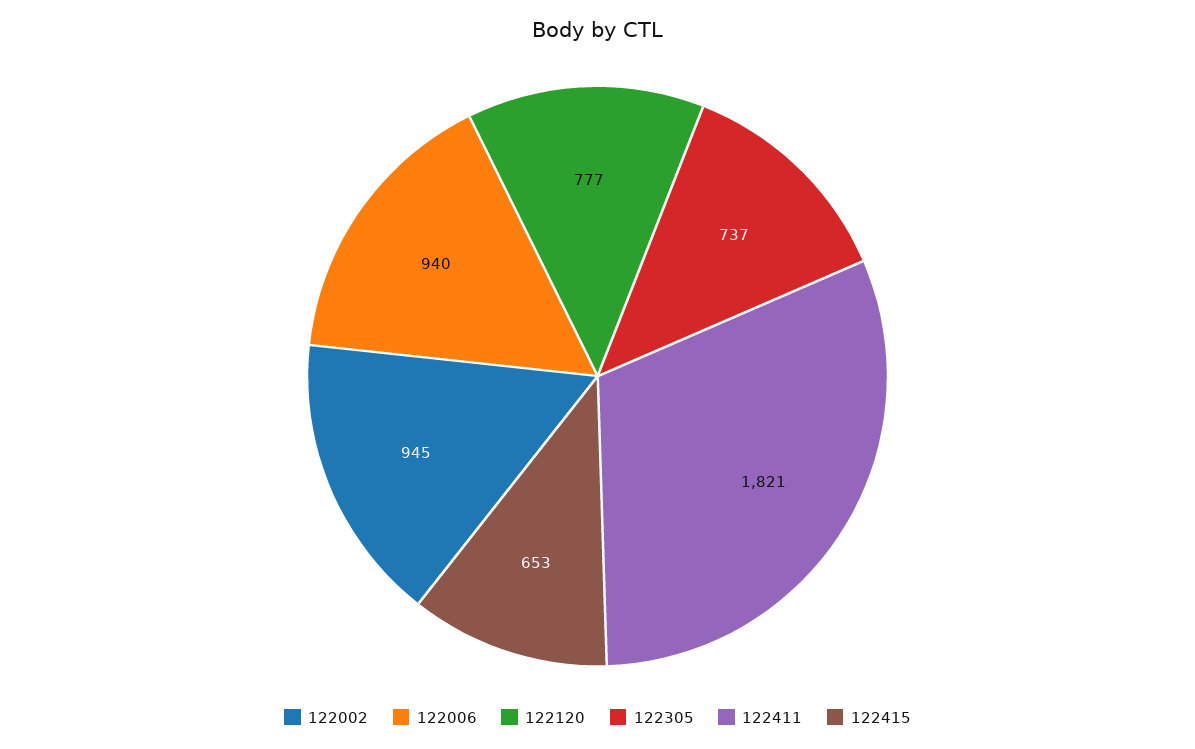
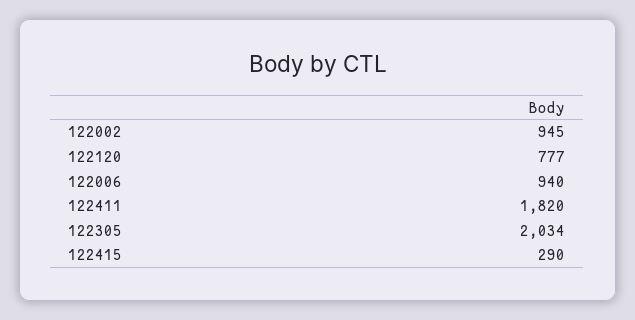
  {
    "122002": 945,
    "122006": 940,
    "122120": 777,
-   "122305": 737,
+   "122305": 2034,
-   "122411": 1821,
+   "122411": 1820,
-   "122415": 653
+   "122415": 290
  }

